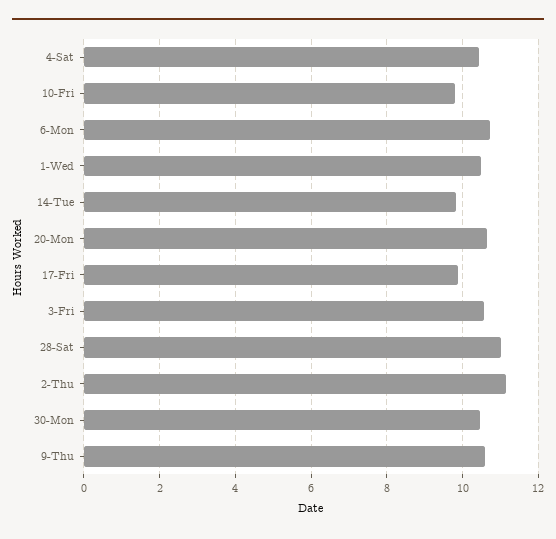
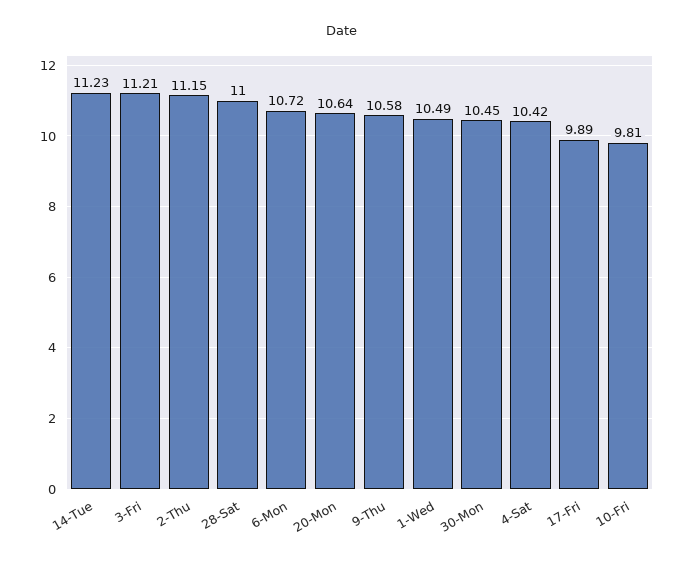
  {
    "4-Sat": 10.42,
    "10-Fri": 9.81,
    "6-Mon": 10.72,
    "1-Wed": 10.49,
-   "14-Tue": 9.8,
+   "14-Tue": 11.23,
    "20-Mon": 10.64,
    "17-Fri": 9.89,
-   "3-Fri": 10.6,
+   "3-Fri": 11.21,
    "28-Sat": 11,
    "2-Thu": 11.15,
    "30-Mon": 10.45,
    "9-Thu": 10.58
  }

